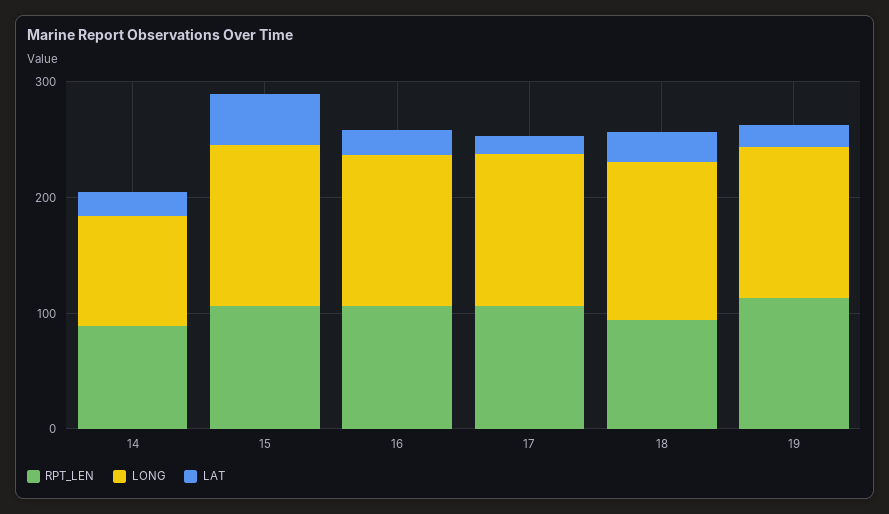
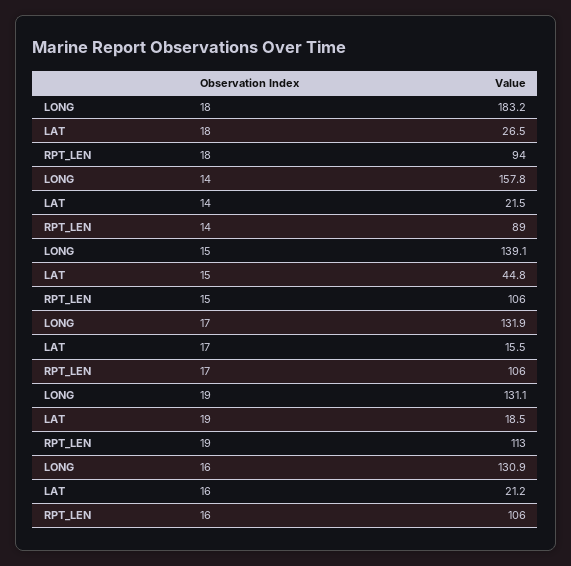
  {
    "RPT_LEN": {
      "14": 89,
      "15": 106,
      "16": 106,
      "17": 106,
      "18": 94,
      "19": 113
    },
    "LONG": {
-     "14": 100,
+     "14": 157.8,
      "15": 139.1,
      "16": 130.9,
      "17": 131.9,
-     "18": 140,
+     "18": 183.2,
      "19": 131.1
    },
    "LAT": {
      "14": 21.5,
      "15": 44.8,
      "16": 21.2,
      "17": 15.5,
      "18": 26.5,
      "19": 18.5
    }
  }

